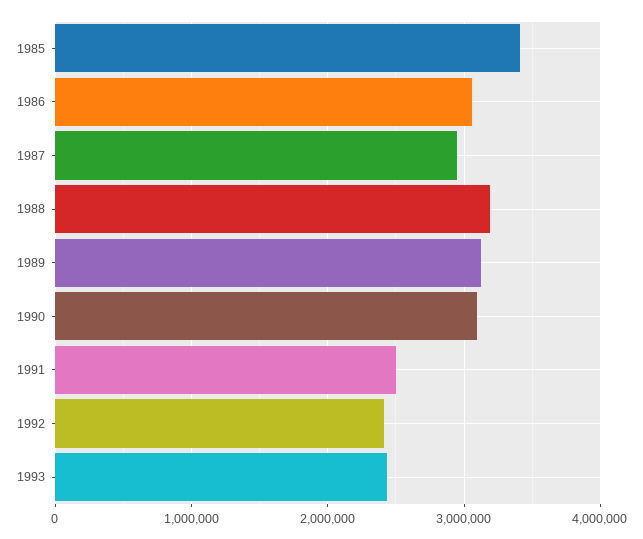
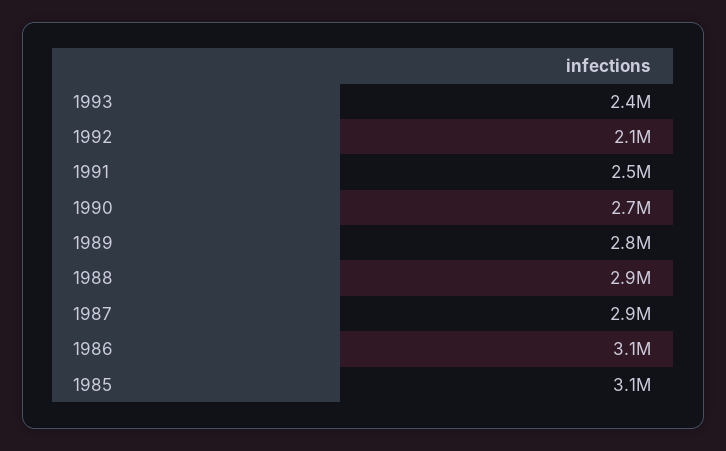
  {
-   "1985": 3400000,
+   "1985": 3100000,
    "1986": 3100000,
    "1987": 2900000,
-   "1988": 3200000,
+   "1988": 2900000,
-   "1989": 3100000,
+   "1989": 2800000,
-   "1990": 3100000,
+   "1990": 2700000,
    "1991": 2500000,
-   "1992": 2400000,
+   "1992": 2100000,
    "1993": 2400000
  }

